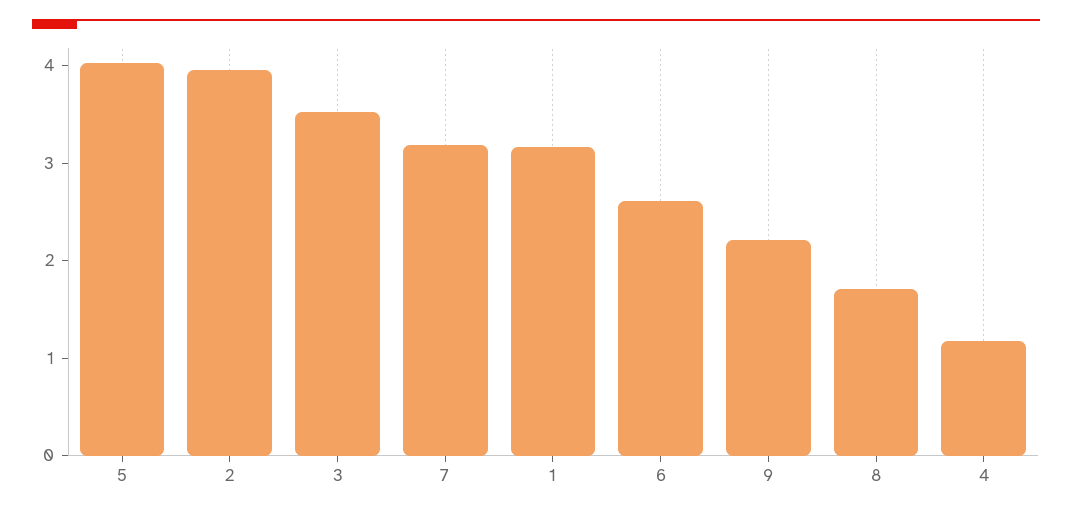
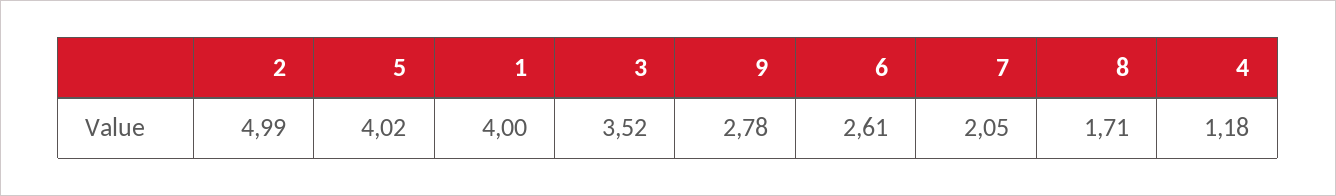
  {
    "5": 4.02,
-   "2": 4,
+   "2": 4.99,
    "3": 3.52,
-   "7": 3.2,
+   "7": 2.05,
-   "1": 3.2,
+   "1": 4,
    "6": 2.61,
-   "9": 2.2,
+   "9": 2.78,
    "8": 1.71,
    "4": 1.18
  }

